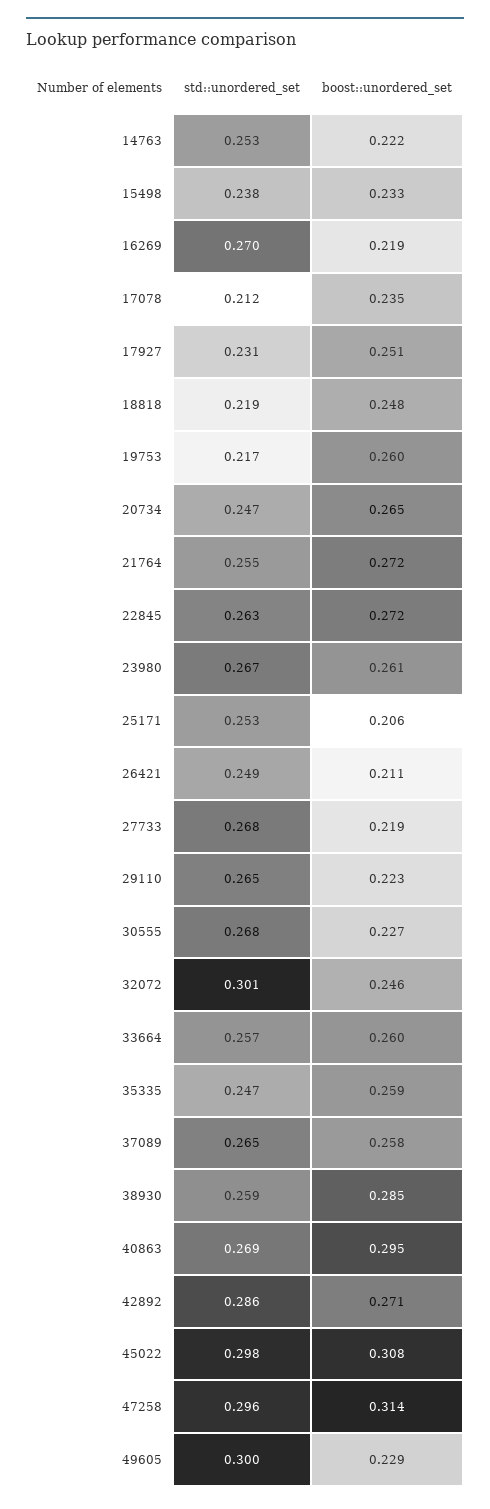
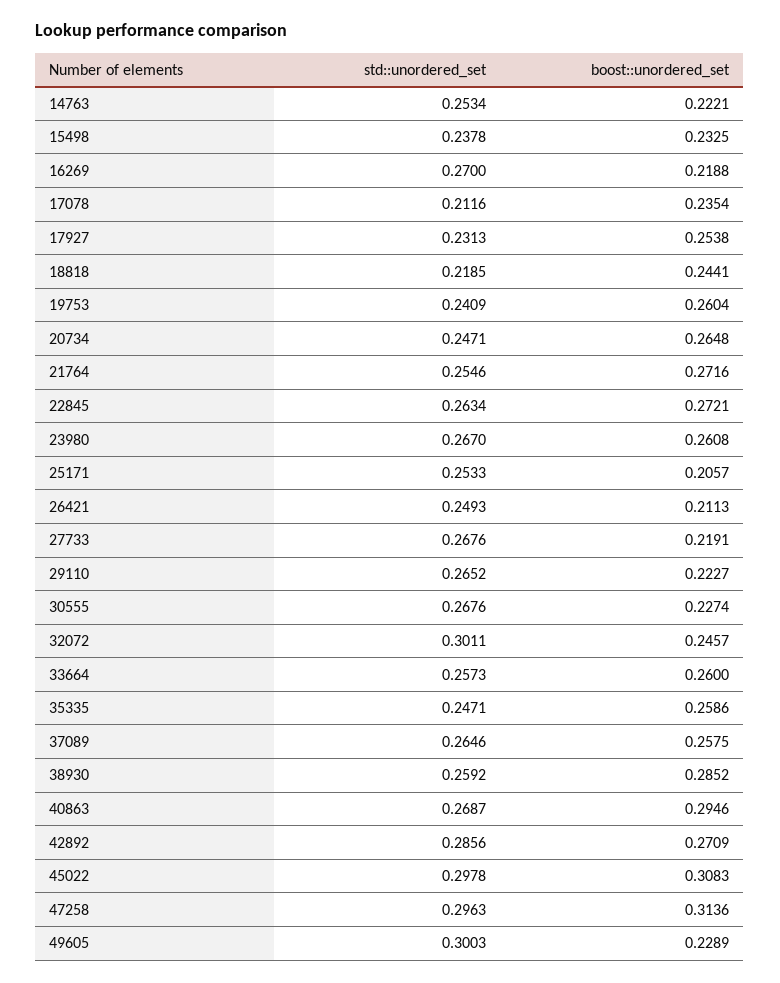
  {
    "std::unordered_set": {
      "14763": 0.2534,
      "15498": 0.2378,
      "16269": 0.27,
      "17078": 0.2116,
      "17927": 0.2313,
      "18818": 0.2185,
-     "19753": 0.217,
+     "19753": 0.2409,
      "20734": 0.2471,
      "21764": 0.2546,
      "22845": 0.2634,
      "23980": 0.267,
      "25171": 0.2533,
      "26421": 0.2493,
      "27733": 0.2676,
      "29110": 0.2652,
      "30555": 0.2676,
      "32072": 0.3011,
      "33664": 0.2573,
      "35335": 0.2471,
      "37089": 0.2646,
      "38930": 0.2592,
      "40863": 0.2687,
      "42892": 0.2856,
      "45022": 0.2978,
      "47258": 0.2963,
      "49605": 0.3003
    },
    "boost::unordered_set": {
      "14763": 0.2221,
      "15498": 0.2325,
      "16269": 0.2188,
      "17078": 0.2354,
-     "17927": 0.251,
+     "17927": 0.2538,
-     "18818": 0.248,
+     "18818": 0.2441,
      "19753": 0.2604,
      "20734": 0.2648,
      "21764": 0.2716,
      "22845": 0.2721,
      "23980": 0.2608,
      "25171": 0.2057,
      "26421": 0.2113,
      "27733": 0.2191,
      "29110": 0.2227,
      "30555": 0.2274,
      "32072": 0.2457,
      "33664": 0.26,
      "35335": 0.2586,
      "37089": 0.2575,
      "38930": 0.2852,
      "40863": 0.2946,
      "42892": 0.2709,
      "45022": 0.3083,
      "47258": 0.3136,
      "49605": 0.2289
    }
  }

